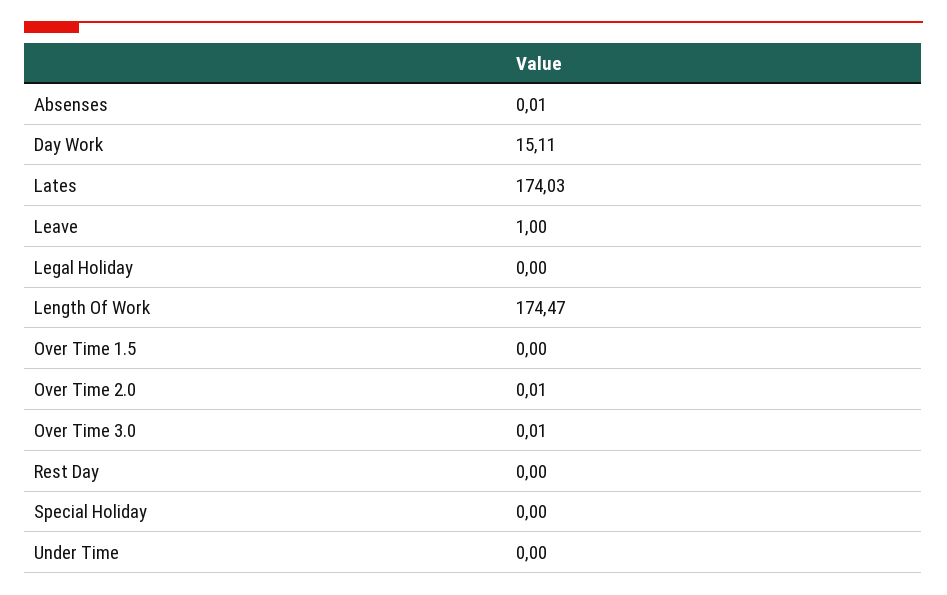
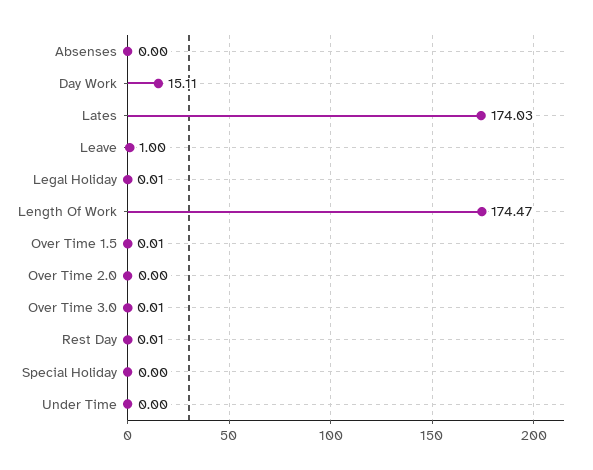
  {
-   "Absenses": 0.01,
+   "Absenses": 0,
    "Day Work": 15.11,
    "Lates": 174.03,
    "Leave": 1,
-   "Legal Holiday": 0,
+   "Legal Holiday": 0.01,
    "Length Of Work": 174.47,
-   "Over Time 1.5": 0,
+   "Over Time 1.5": 0.01,
-   "Over Time 2.0": 0.01,
+   "Over Time 2.0": 0,
    "Over Time 3.0": 0.01,
-   "Rest Day": 0,
+   "Rest Day": 0.01,
    "Special Holiday": 0,
    "Under Time": 0
  }

